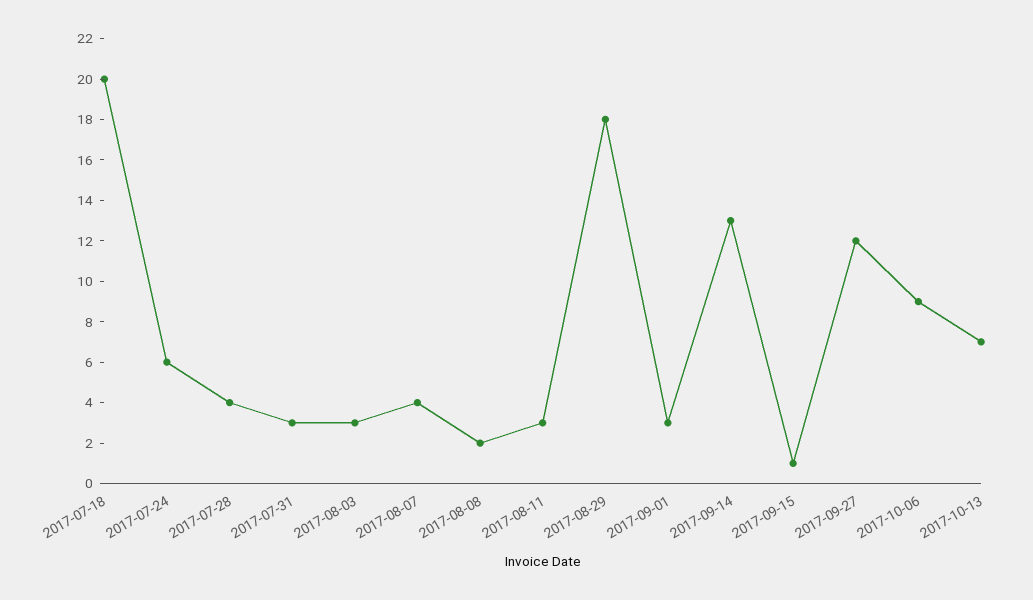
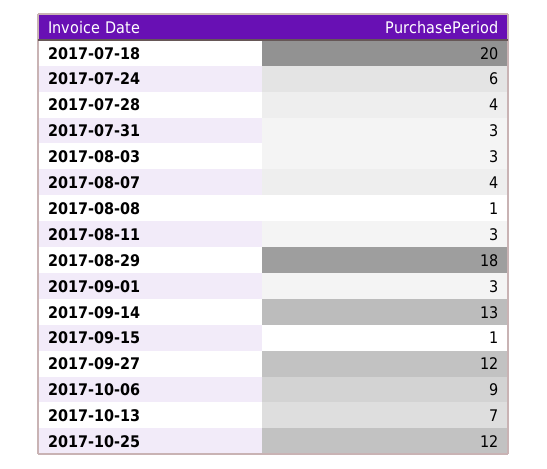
  {
    "2017-07-18": 20,
    "2017-07-24": 6,
    "2017-07-28": 4,
    "2017-07-31": 3,
    "2017-08-03": 3,
    "2017-08-07": 4,
-   "2017-08-08": 2,
+   "2017-08-08": 1,
    "2017-08-11": 3,
    "2017-08-29": 18,
    "2017-09-01": 3,
    "2017-09-14": 13,
    "2017-09-15": 1,
    "2017-09-27": 12,
    "2017-10-06": 9,
-   "2017-10-13": 7
+   "2017-10-13": 7,
+   "2017-10-25": 12
  }

